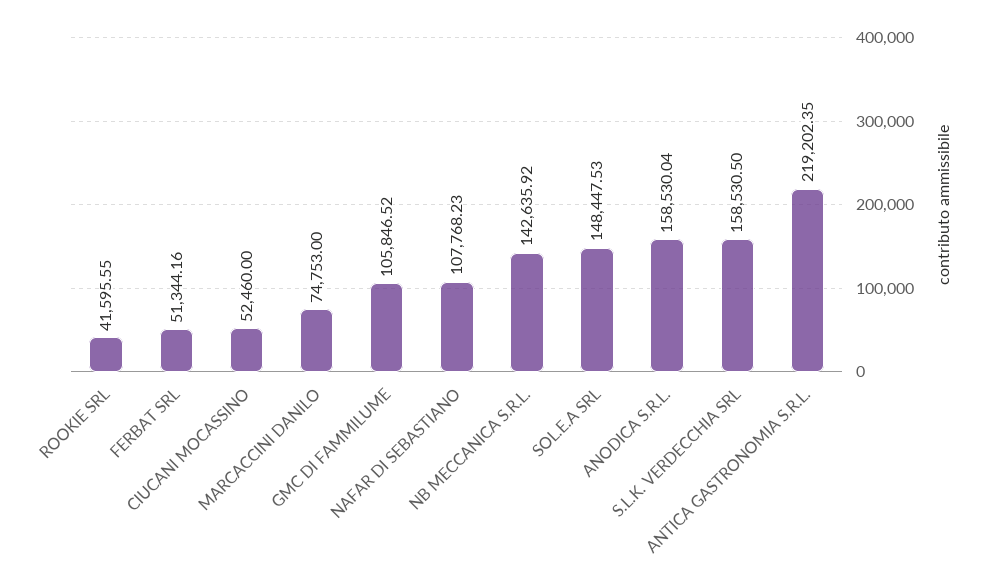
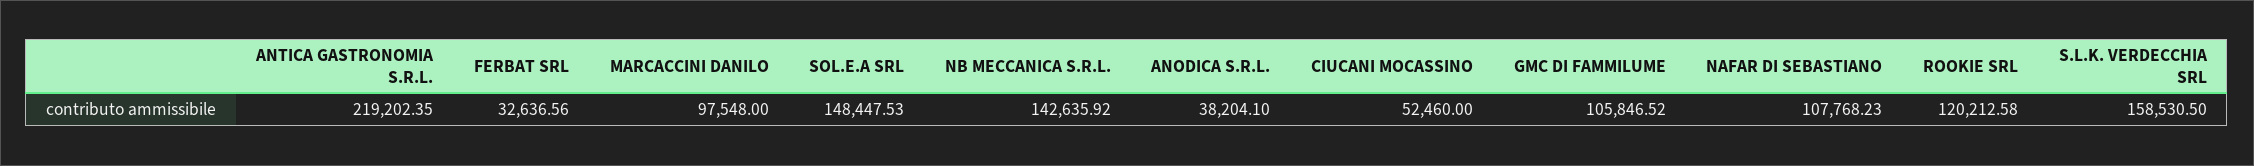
  {
-   "ROOKIE SRL": 41595.55,
+   "ROOKIE SRL": 120212.58,
-   "FERBAT SRL": 51344.16,
+   "FERBAT SRL": 32636.56,
    "CIUCANI MOCASSINO": 52460,
-   "MARCACCINI DANILO": 74753,
+   "MARCACCINI DANILO": 97548,
    "GMC DI FAMMILUME": 105846.52,
    "NAFAR DI SEBASTIANO": 107768.23,
    "NB MECCANICA S.R.L.": 142635.92,
    "SOL.E.A SRL": 148447.53,
-   "ANODICA S.R.L.": 158530.04,
+   "ANODICA S.R.L.": 38204.1,
    "S.L.K. VERDECCHIA SRL": 158530.5,
    "ANTICA GASTRONOMIA S.R.L.": 219202.35
  }

